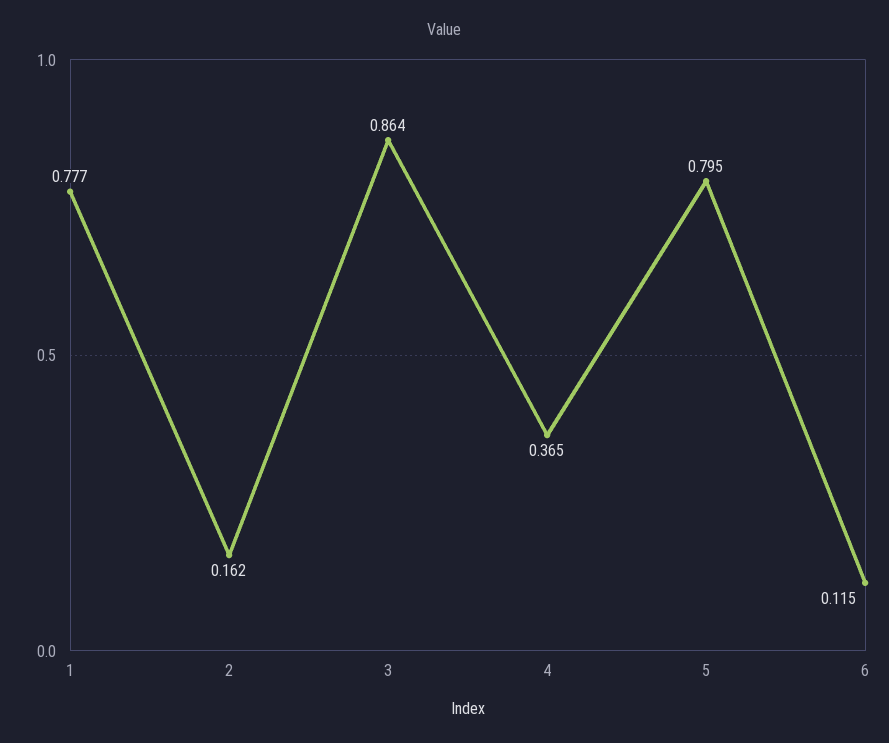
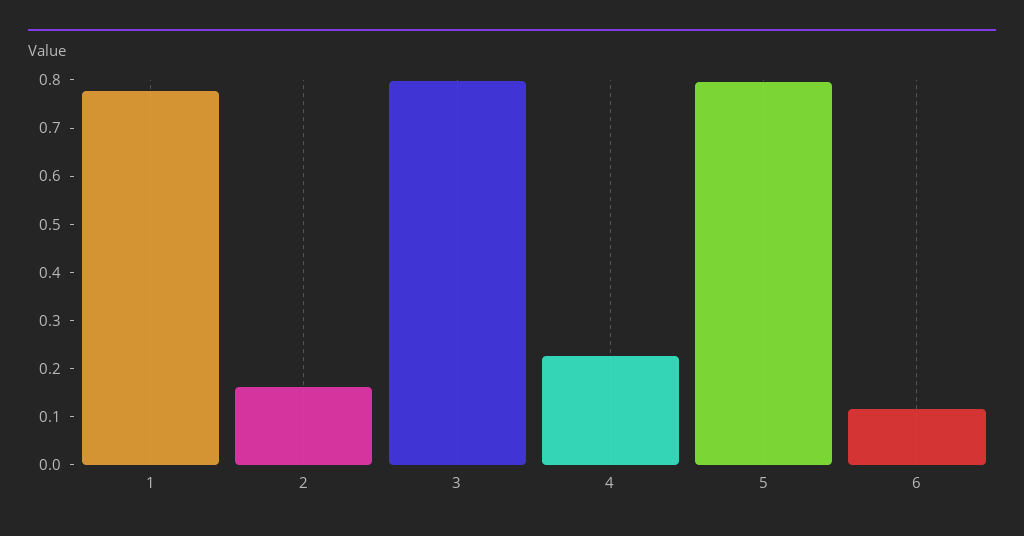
  {
    "1": 0.777,
    "2": 0.162,
-   "3": 0.864,
+   "3": 0.8,
-   "4": 0.365,
+   "4": 0.22,
    "5": 0.795,
    "6": 0.115
  }

